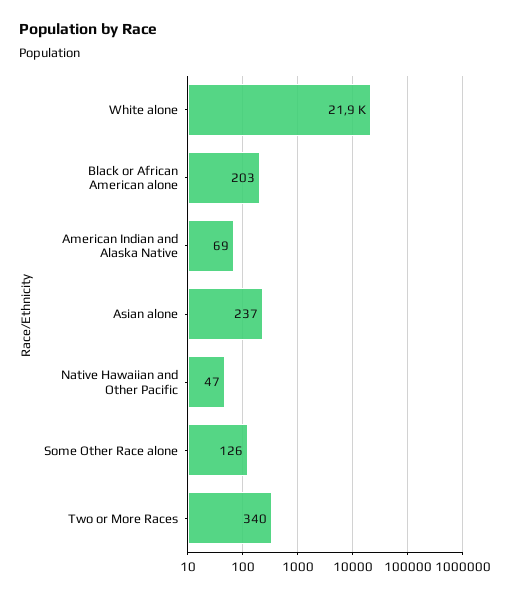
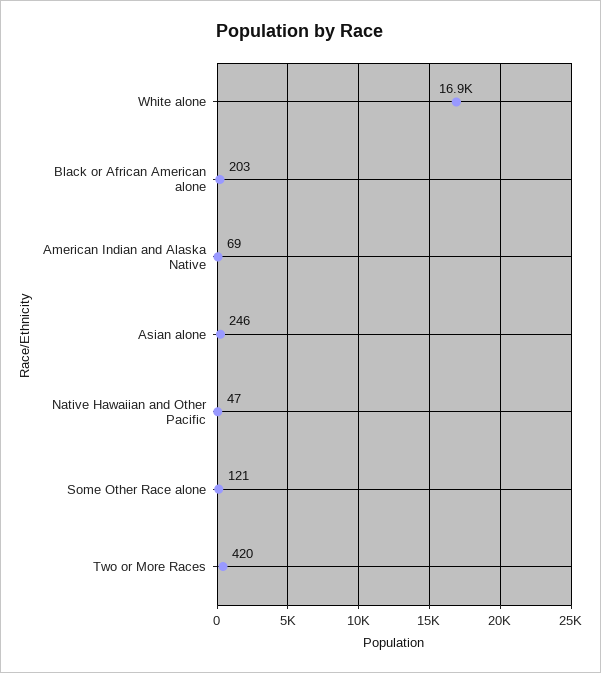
  {
-   "White alone": 21900,
+   "White alone": 16900,
    "Black or African American alone": 203,
    "American Indian and Alaska Native": 69,
-   "Asian alone": 237,
+   "Asian alone": 246,
    "Native Hawaiian and Other Pacific": 47,
-   "Some Other Race alone": 126,
+   "Some Other Race alone": 121,
-   "Two or More Races": 340
+   "Two or More Races": 420
  }

